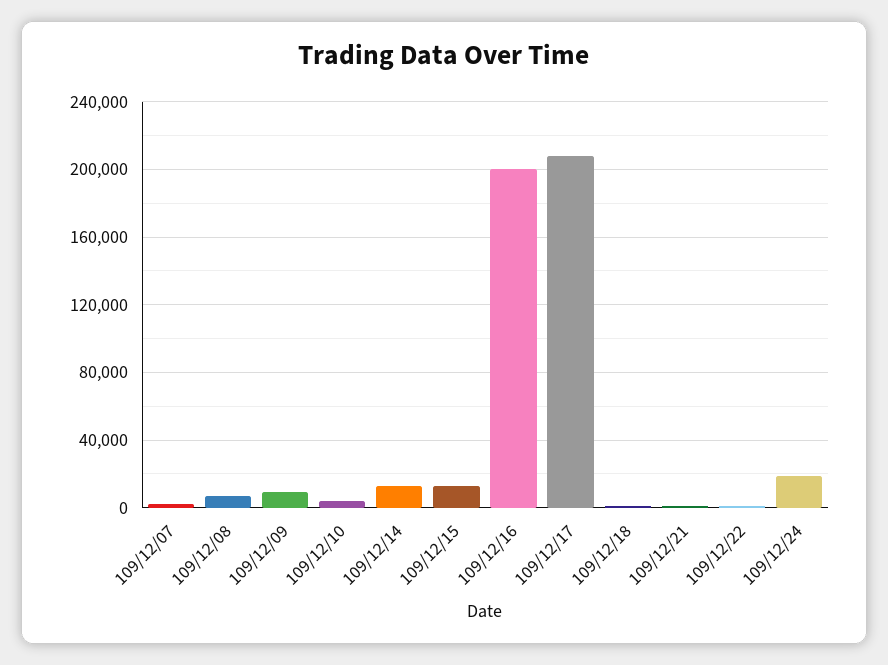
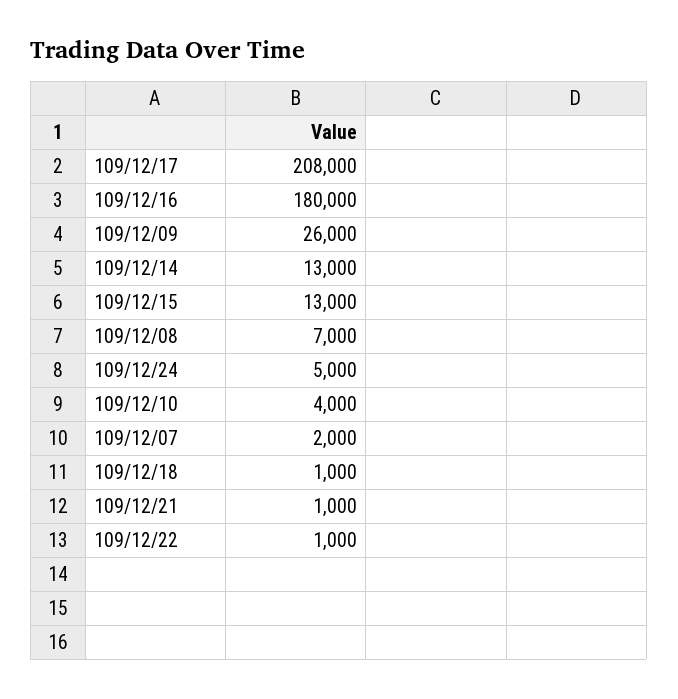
  {
    "109/12/07": 2000,
    "109/12/08": 7000,
-   "109/12/09": 10000,
+   "109/12/09": 26000,
    "109/12/10": 4000,
    "109/12/14": 13000,
    "109/12/15": 13000,
-   "109/12/16": 200000,
+   "109/12/16": 180000,
    "109/12/17": 208000,
    "109/12/18": 1000,
    "109/12/21": 1000,
    "109/12/22": 1000,
-   "109/12/24": 20000
+   "109/12/24": 5000
  }

